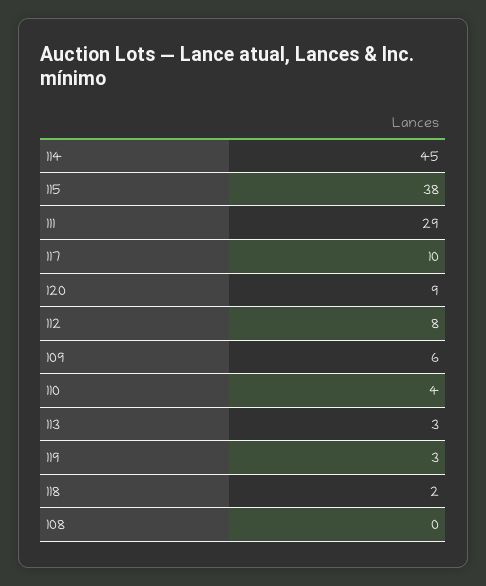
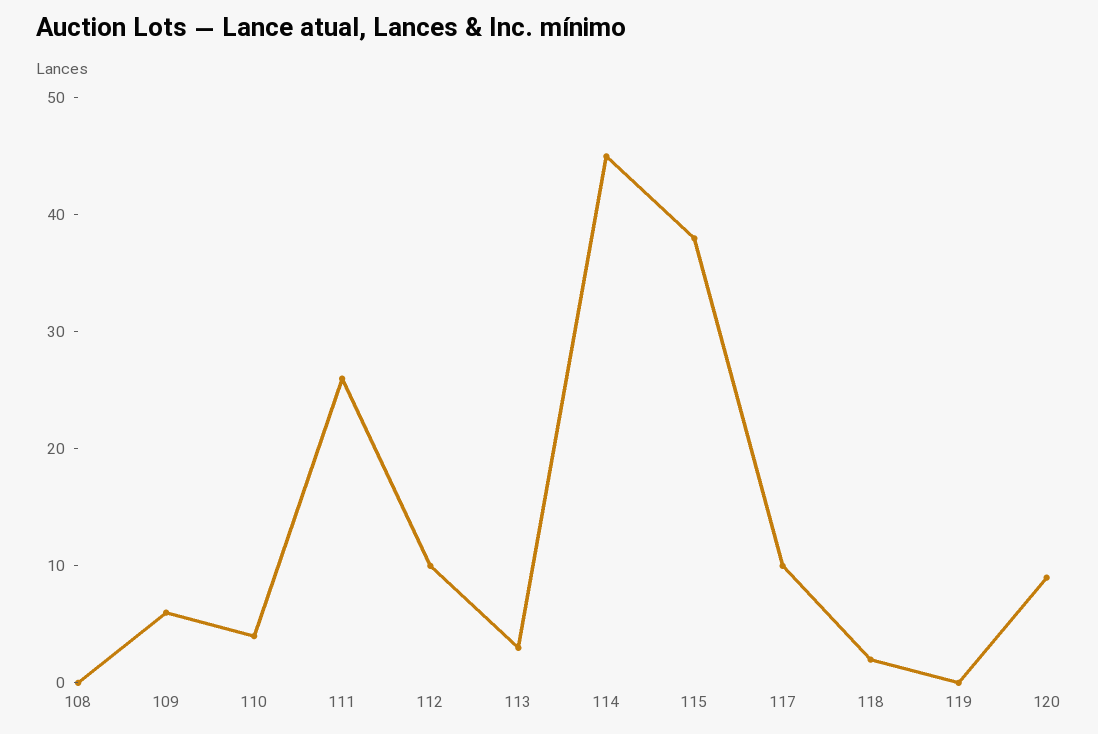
  {
    "114": 45,
    "115": 38,
-   "111": 29,
+   "111": 26,
    "117": 10,
    "120": 9,
-   "112": 8,
+   "112": 10,
    "109": 6,
    "110": 4,
    "113": 3,
-   "119": 3,
+   "119": 0,
    "118": 2,
    "108": 0
  }

